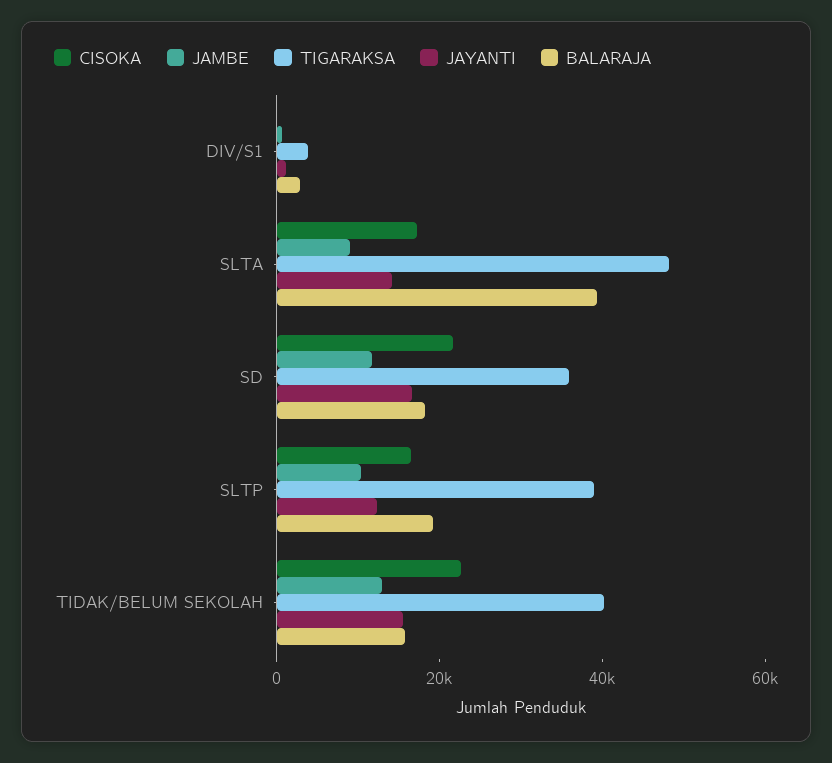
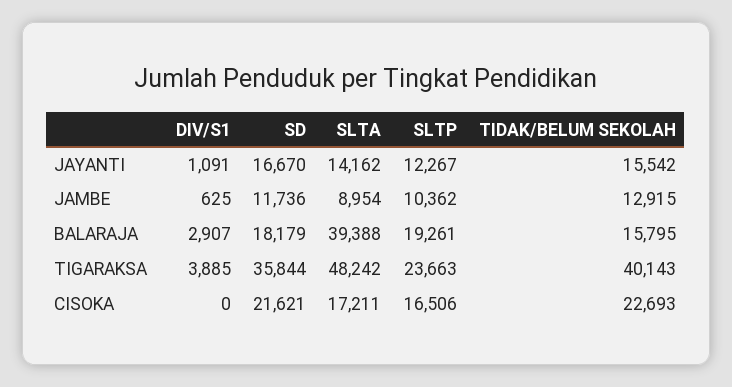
  {
    "CISOKA": {
      "DIV/S1": 0,
      "SLTA": 17211,
      "SD": 21621,
      "SLTP": 16506,
      "TIDAK/BELUM SEKOLAH": 22693
    },
    "JAMBE": {
      "DIV/S1": 625,
      "SLTA": 8954,
      "SD": 11736,
      "SLTP": 10362,
      "TIDAK/BELUM SEKOLAH": 12915
    },
    "TIGARAKSA": {
      "DIV/S1": 3885,
      "SLTA": 48242,
      "SD": 35844,
-     "SLTP": 40000,
+     "SLTP": 23663,
      "TIDAK/BELUM SEKOLAH": 40143
    },
    "JAYANTI": {
      "DIV/S1": 1091,
      "SLTA": 14162,
      "SD": 16670,
      "SLTP": 12267,
      "TIDAK/BELUM SEKOLAH": 15542
    },
    "BALARAJA": {
      "DIV/S1": 2907,
      "SLTA": 39388,
      "SD": 18179,
      "SLTP": 19261,
      "TIDAK/BELUM SEKOLAH": 15795
    }
  }

